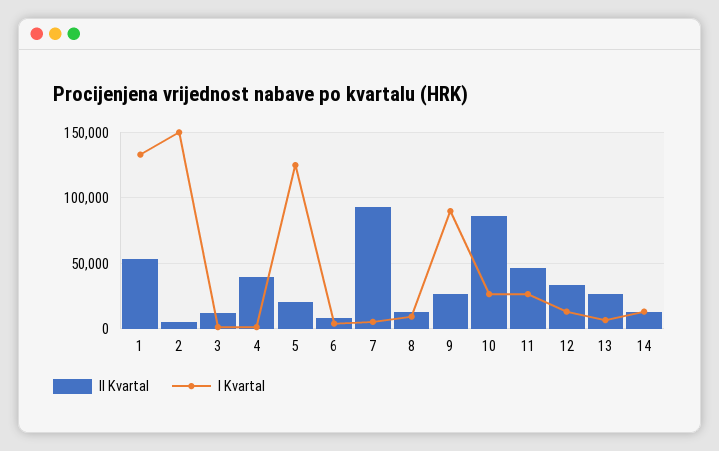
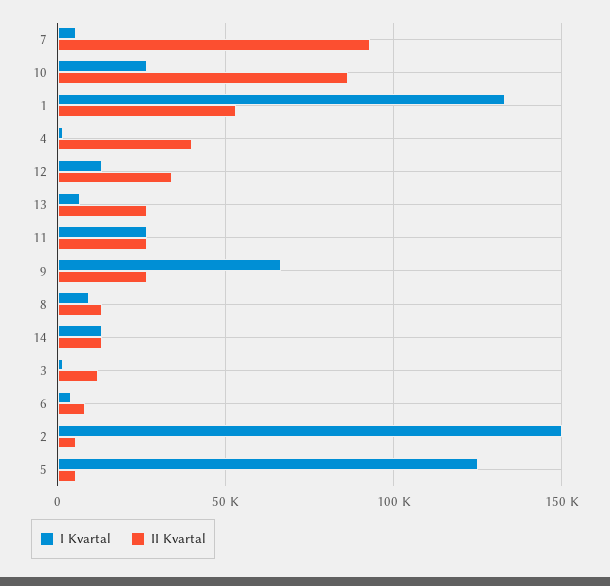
  {
    "II Kvartal": {
      "1": 55000,
      "2": 5000,
      "3": 10000,
      "4": 40000,
-     "5": 20000,
+     "5": 5000,
      "6": 10000,
      "7": 95000,
      "8": 15000,
      "9": 25000,
      "10": 85000,
-     "11": 45000,
+     "11": 25000,
      "12": 35000,
      "13": 25000,
      "14": 15000
    },
    "I Kvartal": {
      "1": 135000,
      "2": 150000,
      "3": 0,
      "4": 0,
      "5": 125000,
      "6": 5000,
      "7": 5000,
      "8": 10000,
-     "9": 90000,
+     "9": 65000,
      "10": 25000,
      "11": 25000,
      "12": 15000,
      "13": 5000,
      "14": 15000
    }
  }

